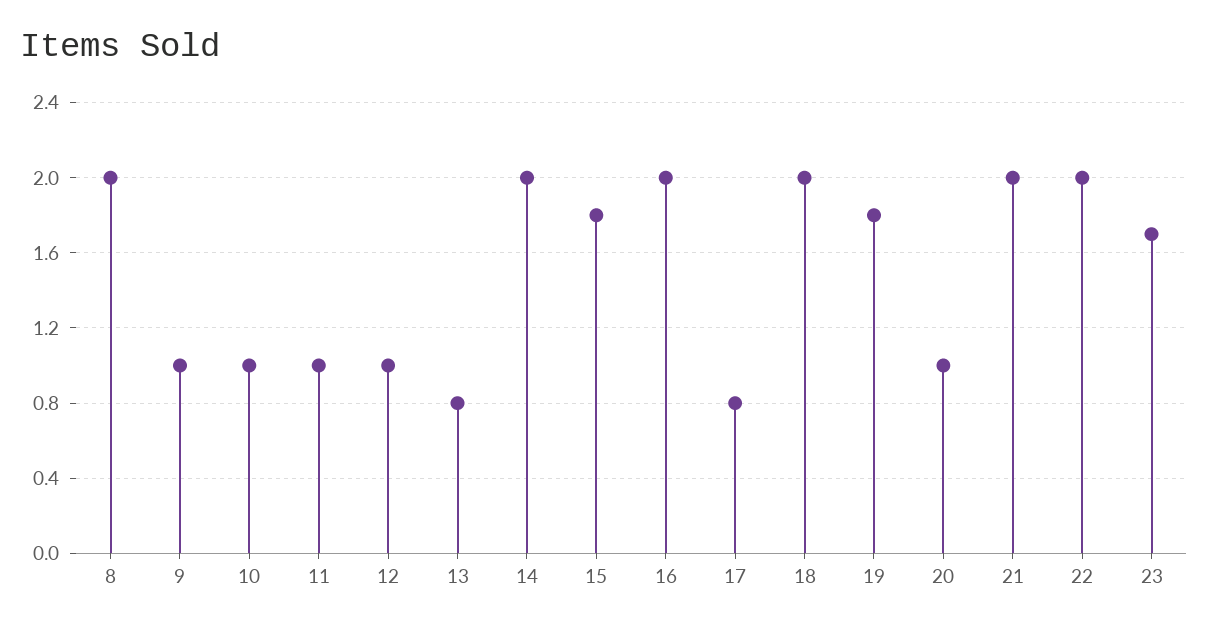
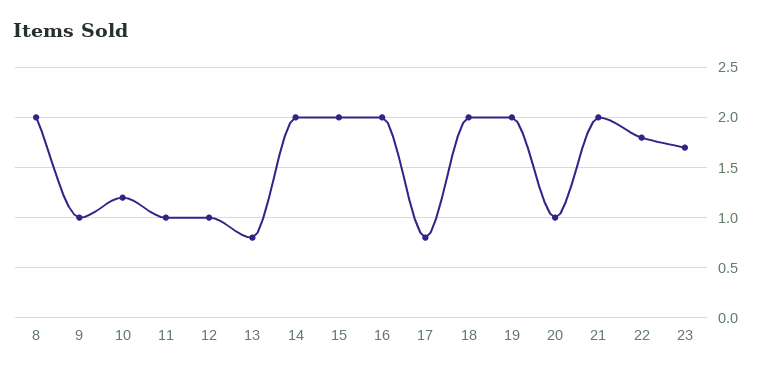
  {
    "8": 2,
    "9": 1,
-   "10": 1,
+   "10": 1.2,
    "11": 1,
    "12": 1,
    "13": 0.8,
    "14": 2,
-   "15": 1.8,
+   "15": 2,
    "16": 2,
    "17": 0.8,
    "18": 2,
-   "19": 1.8,
+   "19": 2,
    "20": 1,
    "21": 2,
-   "22": 2,
+   "22": 1.8,
    "23": 1.7
  }

